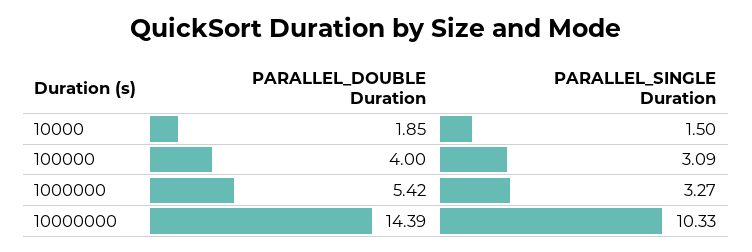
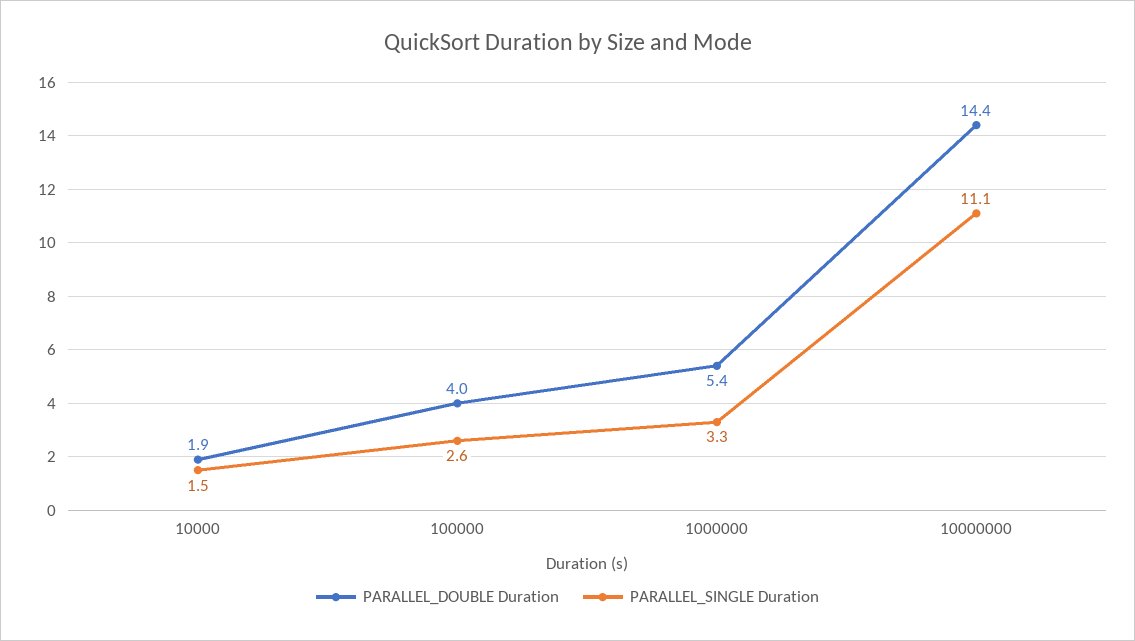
  {
    "PARALLEL_DOUBLE Duration": {
      "10000": 1.85,
      "100000": 4,
      "1000000": 5.42,
      "10000000": 14.39
    },
    "PARALLEL_SINGLE Duration": {
      "10000": 1.5,
-     "100000": 3.09,
+     "100000": 2.6,
      "1000000": 3.27,
-     "10000000": 10.33
+     "10000000": 11.1
    }
  }

